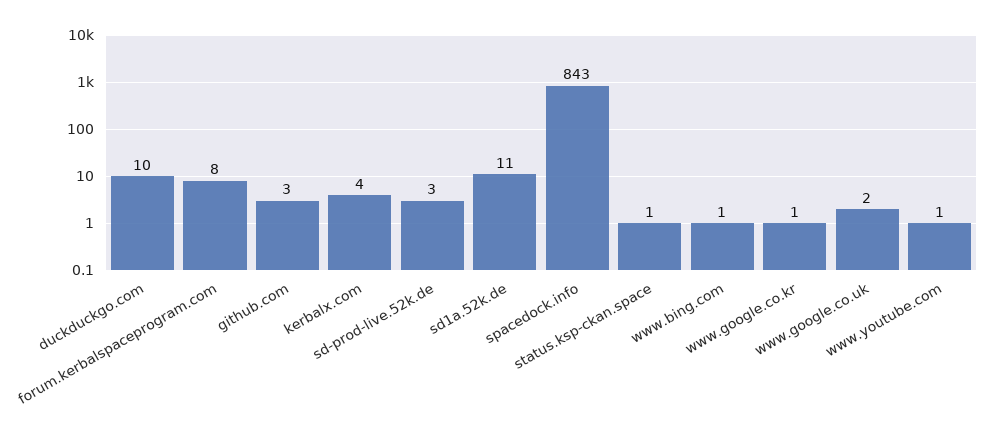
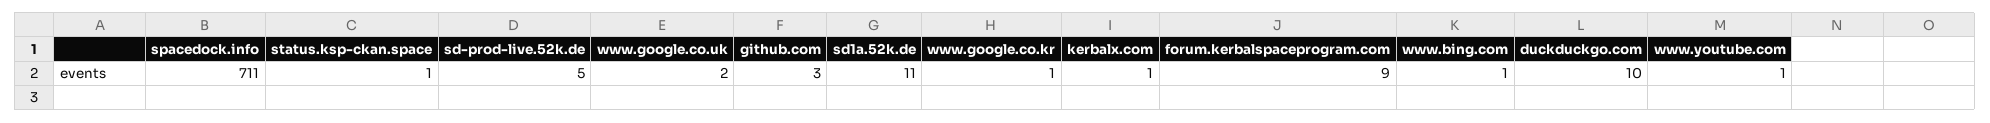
  {
    "duckduckgo.com": 10,
-   "forum.kerbalspaceprogram.com": 8,
+   "forum.kerbalspaceprogram.com": 9,
    "github.com": 3,
-   "kerbalx.com": 4,
+   "kerbalx.com": 1,
-   "sd-prod-live.52k.de": 3,
+   "sd-prod-live.52k.de": 5,
    "sd1a.52k.de": 11,
-   "spacedock.info": 843,
+   "spacedock.info": 711,
    "status.ksp-ckan.space": 1,
    "www.bing.com": 1,
    "www.google.co.kr": 1,
    "www.google.co.uk": 2,
    "www.youtube.com": 1
  }

